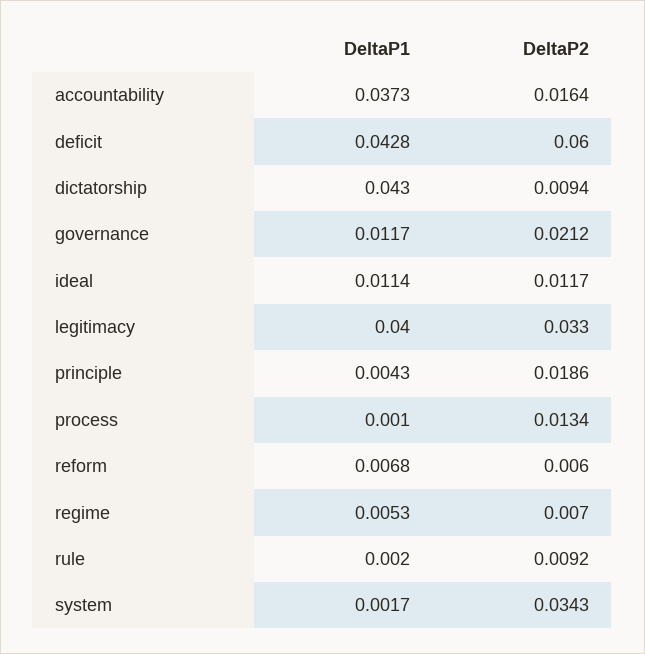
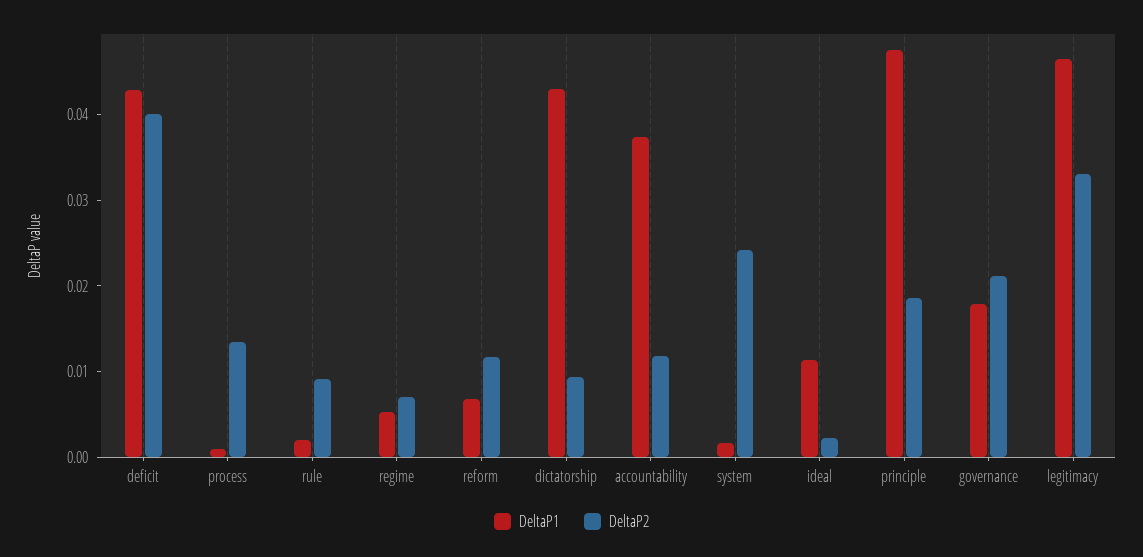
  {
    "DeltaP1": {
      "accountability": 0.0373,
      "deficit": 0.0428,
      "dictatorship": 0.043,
-     "governance": 0.0117,
+     "governance": 0.018,
      "ideal": 0.0114,
-     "legitimacy": 0.04,
+     "legitimacy": 0.046,
-     "principle": 0.0043,
+     "principle": 0.048,
      "process": 0.001,
      "reform": 0.0068,
      "regime": 0.0053,
      "rule": 0.002,
      "system": 0.0017
    },
    "DeltaP2": {
-     "accountability": 0.0164,
+     "accountability": 0.012,
-     "deficit": 0.06,
+     "deficit": 0.04,
      "dictatorship": 0.0094,
      "governance": 0.0212,
-     "ideal": 0.0117,
+     "ideal": 0.002,
      "legitimacy": 0.033,
      "principle": 0.0186,
      "process": 0.0134,
-     "reform": 0.006,
+     "reform": 0.012,
      "regime": 0.007,
      "rule": 0.0092,
-     "system": 0.0343
+     "system": 0.024
    }
  }

